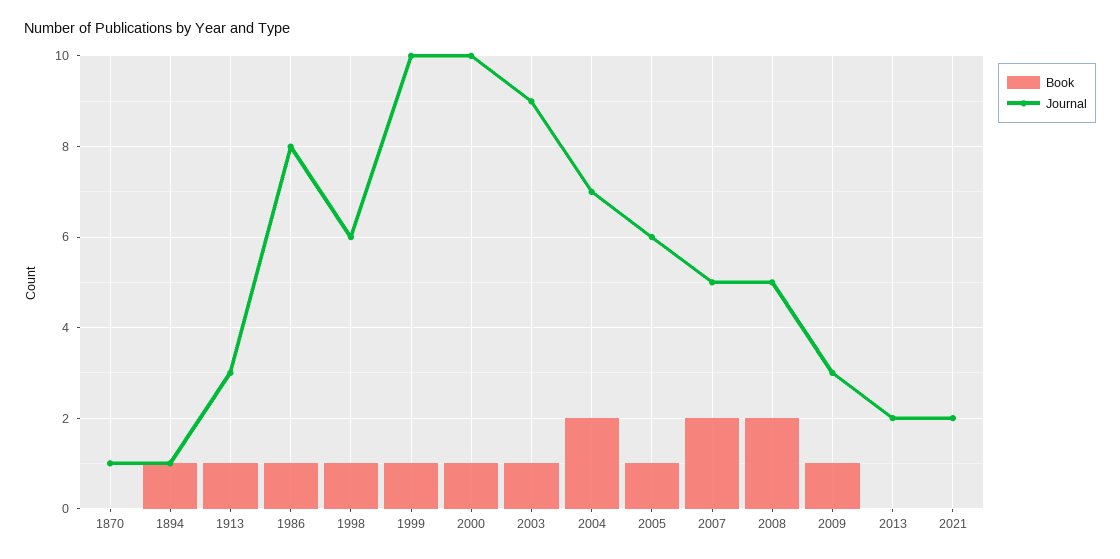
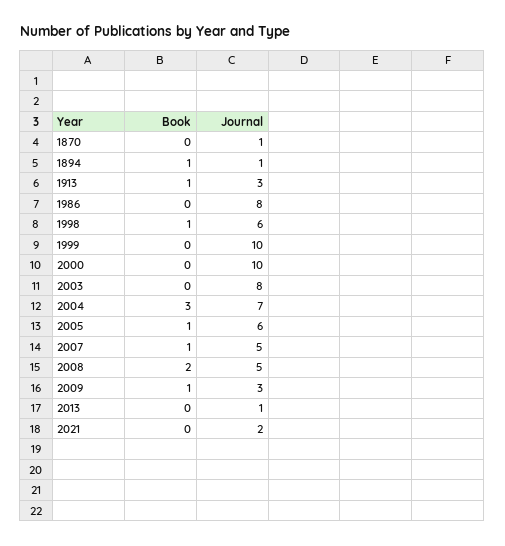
  {
    "Book": {
      "1870": 0,
      "1894": 1,
      "1913": 1,
-     "1986": 1,
+     "1986": 0,
      "1998": 1,
-     "1999": 1,
+     "1999": 0,
-     "2000": 1,
+     "2000": 0,
-     "2003": 1,
+     "2003": 0,
-     "2004": 2,
+     "2004": 3,
      "2005": 1,
-     "2007": 2,
+     "2007": 1,
      "2008": 2,
      "2009": 1,
      "2013": 0,
      "2021": 0
    },
    "Journal": {
      "1870": 1,
      "1894": 1,
      "1913": 3,
      "1986": 8,
      "1998": 6,
      "1999": 10,
      "2000": 10,
-     "2003": 9,
+     "2003": 8,
      "2004": 7,
      "2005": 6,
      "2007": 5,
      "2008": 5,
      "2009": 3,
-     "2013": 2,
+     "2013": 1,
      "2021": 2
    }
  }

